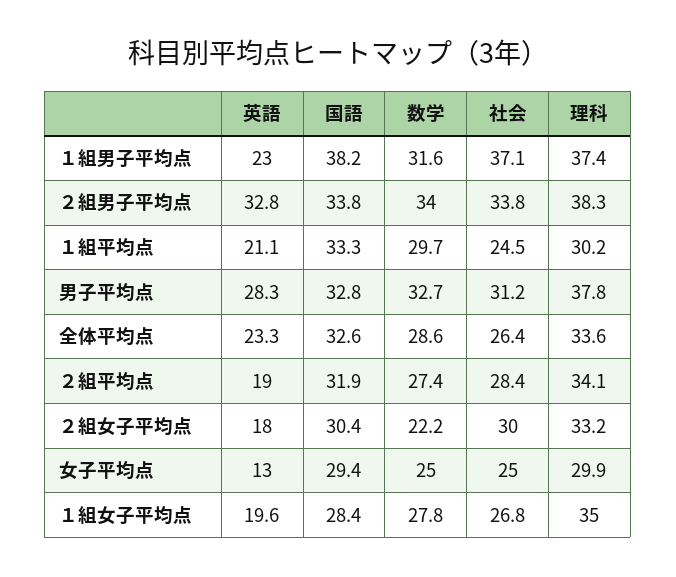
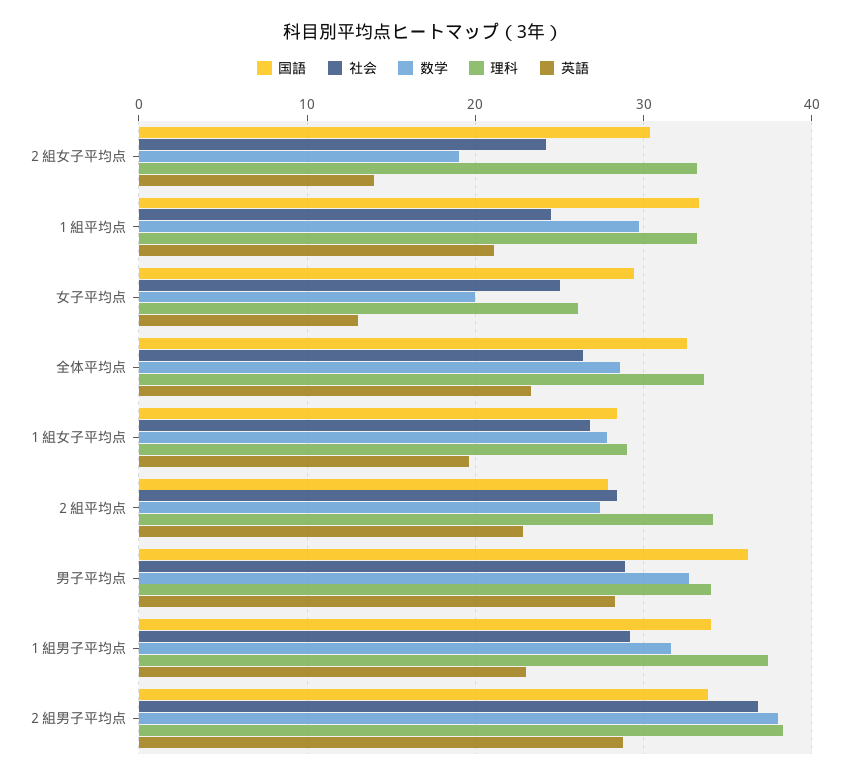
  {
    "英語": {
      "１組男子平均点": 23,
-     "２組男子平均点": 32.8,
+     "２組男子平均点": 29,
      "１組平均点": 21.1,
      "男子平均点": 28.3,
      "全体平均点": 23.3,
-     "２組平均点": 19,
+     "２組平均点": 23,
-     "２組女子平均点": 18,
+     "２組女子平均点": 14,
      "女子平均点": 13,
      "１組女子平均点": 19.6
    },
    "国語": {
-     "１組男子平均点": 38.2,
+     "１組男子平均点": 34,
      "２組男子平均点": 33.8,
      "１組平均点": 33.3,
-     "男子平均点": 32.8,
+     "男子平均点": 36,
      "全体平均点": 32.6,
-     "２組平均点": 31.9,
+     "２組平均点": 28,
      "２組女子平均点": 30.4,
      "女子平均点": 29.4,
      "１組女子平均点": 28.4
    },
    "数学": {
      "１組男子平均点": 31.6,
-     "２組男子平均点": 34,
+     "２組男子平均点": 38,
      "１組平均点": 29.7,
      "男子平均点": 32.7,
      "全体平均点": 28.6,
      "２組平均点": 27.4,
-     "２組女子平均点": 22.2,
+     "２組女子平均点": 19,
-     "女子平均点": 25,
+     "女子平均点": 20,
      "１組女子平均点": 27.8
    },
    "社会": {
-     "１組男子平均点": 37.1,
+     "１組男子平均点": 29,
-     "２組男子平均点": 33.8,
+     "２組男子平均点": 37,
      "１組平均点": 24.5,
-     "男子平均点": 31.2,
+     "男子平均点": 29,
      "全体平均点": 26.4,
      "２組平均点": 28.4,
-     "２組女子平均点": 30,
+     "２組女子平均点": 24,
      "女子平均点": 25,
      "１組女子平均点": 26.8
    },
    "理科": {
      "１組男子平均点": 37.4,
      "２組男子平均点": 38.3,
-     "１組平均点": 30.2,
+     "１組平均点": 33,
-     "男子平均点": 37.8,
+     "男子平均点": 34,
      "全体平均点": 33.6,
      "２組平均点": 34.1,
      "２組女子平均点": 33.2,
-     "女子平均点": 29.9,
+     "女子平均点": 26,
-     "１組女子平均点": 35
+     "１組女子平均点": 29
    }
  }

